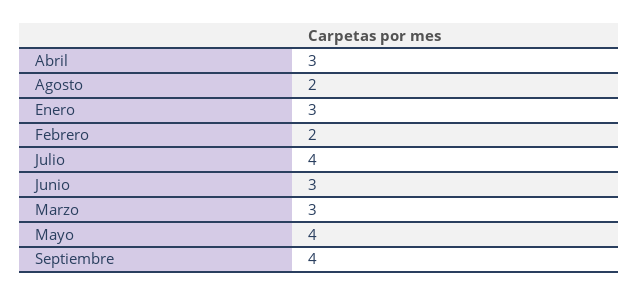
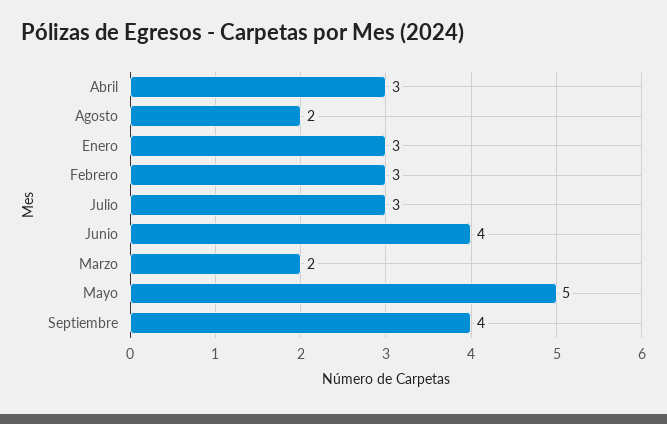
  {
    "Abril": 3,
    "Agosto": 2,
    "Enero": 3,
-   "Febrero": 2,
+   "Febrero": 3,
-   "Julio": 4,
+   "Julio": 3,
-   "Junio": 3,
+   "Junio": 4,
-   "Marzo": 3,
+   "Marzo": 2,
-   "Mayo": 4,
+   "Mayo": 5,
    "Septiembre": 4
  }

